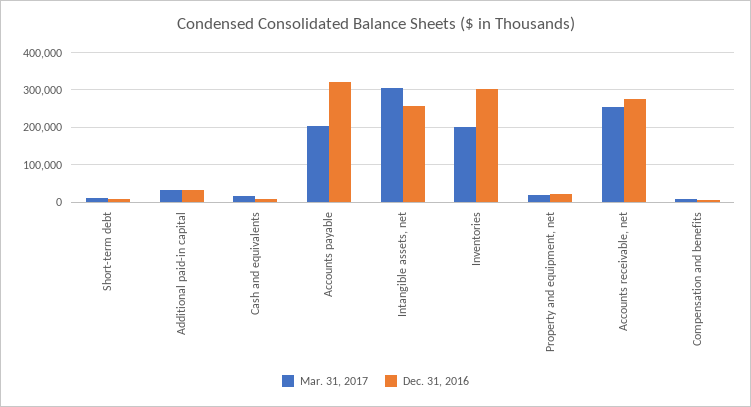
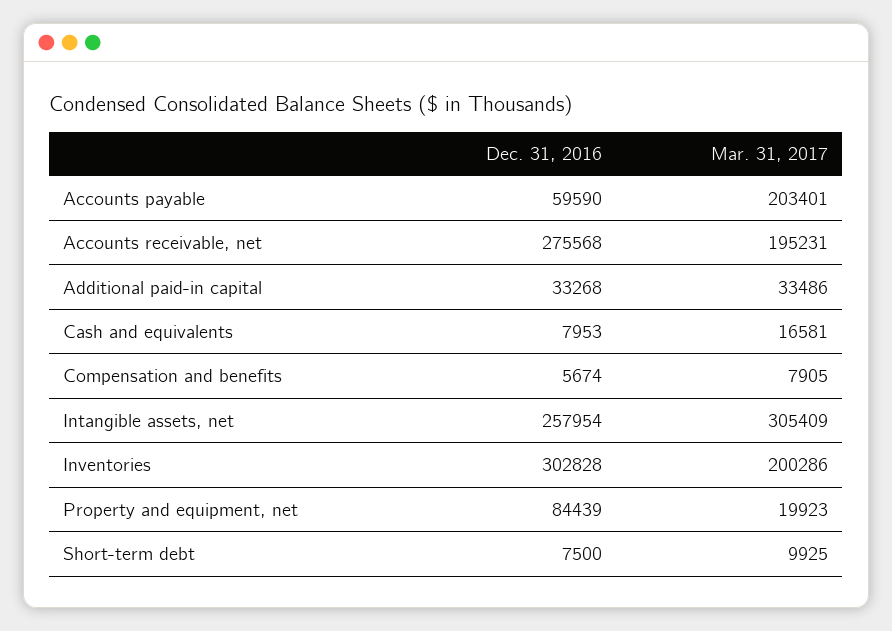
  {
    "Mar. 31, 2017": {
      "Short-term debt": 9925,
      "Additional paid-in capital": 33486,
      "Cash and equivalents": 16581,
      "Accounts payable": 203401,
      "Intangible assets, net": 305409,
      "Inventories": 200286,
      "Property and equipment, net": 19923,
-     "Accounts receivable, net": 260000,
+     "Accounts receivable, net": 195231,
      "Compensation and benefits": 7905
    },
    "Dec. 31, 2016": {
      "Short-term debt": 7500,
      "Additional paid-in capital": 33268,
      "Cash and equivalents": 7953,
-     "Accounts payable": 320000,
+     "Accounts payable": 59590,
      "Intangible assets, net": 257954,
      "Inventories": 302828,
-     "Property and equipment, net": 20000,
+     "Property and equipment, net": 84439,
      "Accounts receivable, net": 275568,
      "Compensation and benefits": 5674
    }
  }

